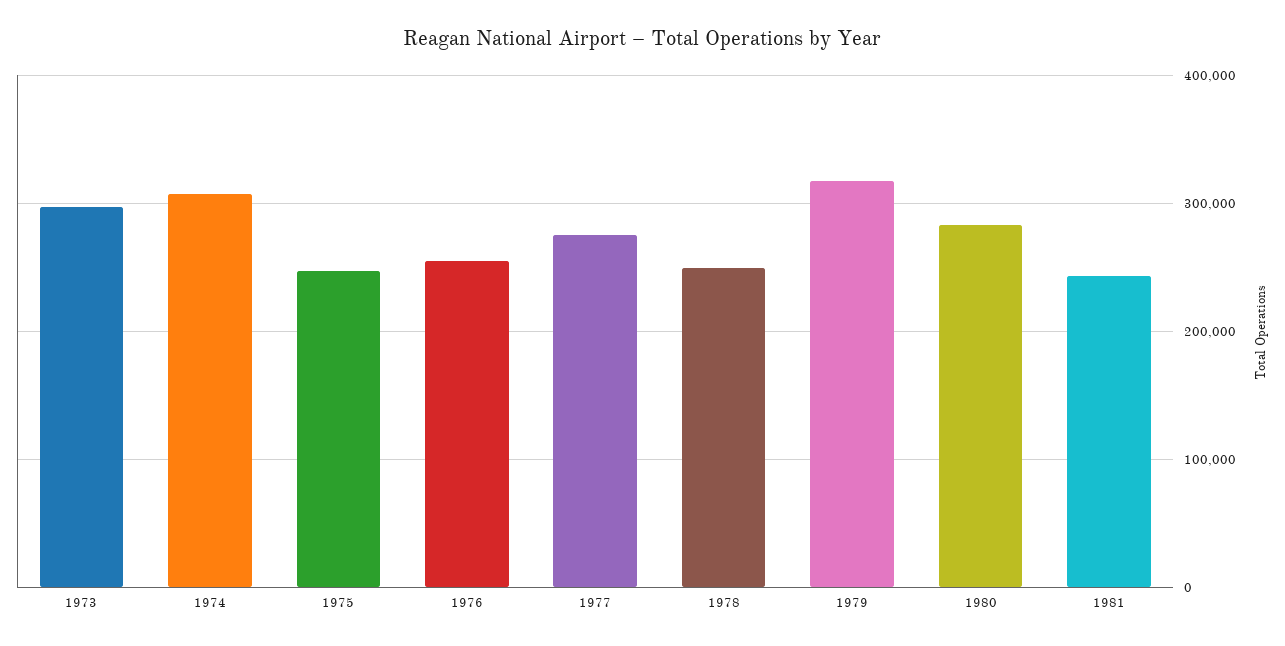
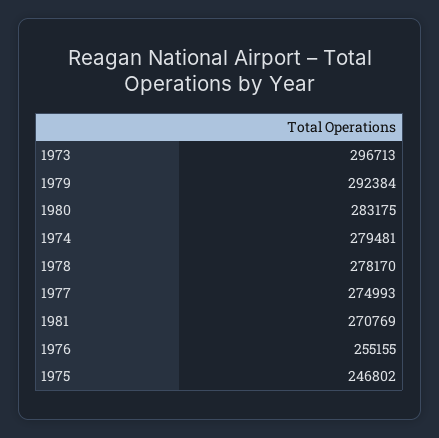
  {
    "1973": 296713,
-   "1974": 310000,
+   "1974": 279481,
    "1975": 246802,
    "1976": 255155,
    "1977": 274993,
-   "1978": 250000,
+   "1978": 278170,
-   "1979": 320000,
+   "1979": 292384,
    "1980": 283175,
-   "1981": 240000
+   "1981": 270769
  }

